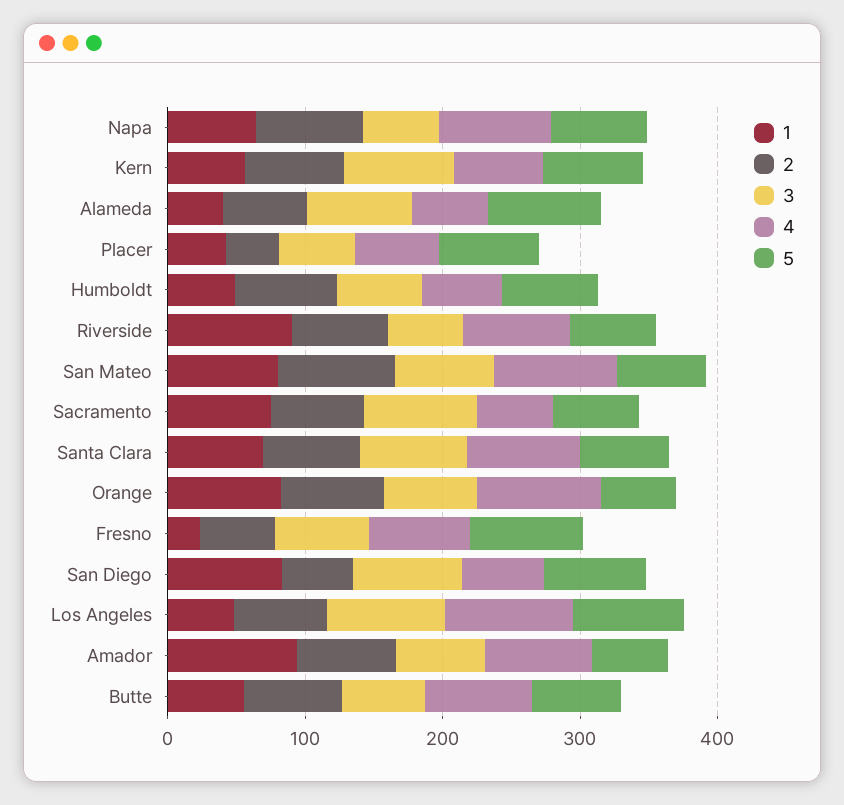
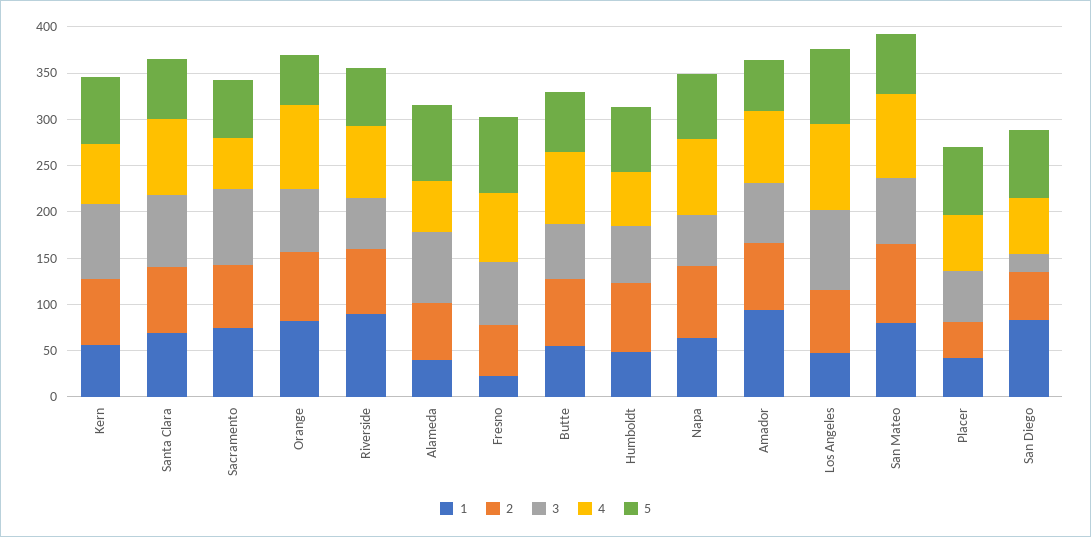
  {
    "1": {
      "Napa": 60,
      "Kern": 60,
      "Alameda": 40,
      "Placer": 40,
      "Humboldt": 50,
      "Riverside": 90,
      "San Mateo": 80,
      "Sacramento": 80,
      "Santa Clara": 70,
      "Orange": 80,
      "Fresno": 20,
      "San Diego": 80,
      "Los Angeles": 50,
      "Amador": 90,
      "Butte": 60
    },
    "2": {
      "Napa": 80,
      "Kern": 70,
      "Alameda": 60,
      "Placer": 40,
      "Humboldt": 70,
      "Riverside": 70,
      "San Mateo": 90,
      "Sacramento": 70,
      "Santa Clara": 70,
      "Orange": 80,
      "Fresno": 60,
      "San Diego": 50,
      "Los Angeles": 70,
      "Amador": 70,
      "Butte": 70
    },
    "3": {
      "Napa": 60,
      "Kern": 80,
      "Alameda": 80,
      "Placer": 60,
      "Humboldt": 60,
      "Riverside": 60,
      "San Mateo": 70,
      "Sacramento": 80,
      "Santa Clara": 80,
      "Orange": 70,
      "Fresno": 70,
-     "San Diego": 80,
+     "San Diego": 20,
      "Los Angeles": 90,
      "Amador": 70,
      "Butte": 60
    },
    "4": {
      "Napa": 80,
      "Kern": 70,
      "Alameda": 60,
      "Placer": 60,
      "Humboldt": 60,
      "Riverside": 80,
      "San Mateo": 90,
      "Sacramento": 60,
      "Santa Clara": 80,
      "Orange": 90,
      "Fresno": 70,
      "San Diego": 60,
      "Los Angeles": 90,
      "Amador": 80,
      "Butte": 80
    },
    "5": {
      "Napa": 70,
      "Kern": 70,
      "Alameda": 80,
      "Placer": 70,
      "Humboldt": 70,
      "Riverside": 60,
      "San Mateo": 70,
      "Sacramento": 60,
      "Santa Clara": 70,
      "Orange": 60,
      "Fresno": 80,
      "San Diego": 70,
      "Los Angeles": 80,
      "Amador": 60,
      "Butte": 70
    }
  }

